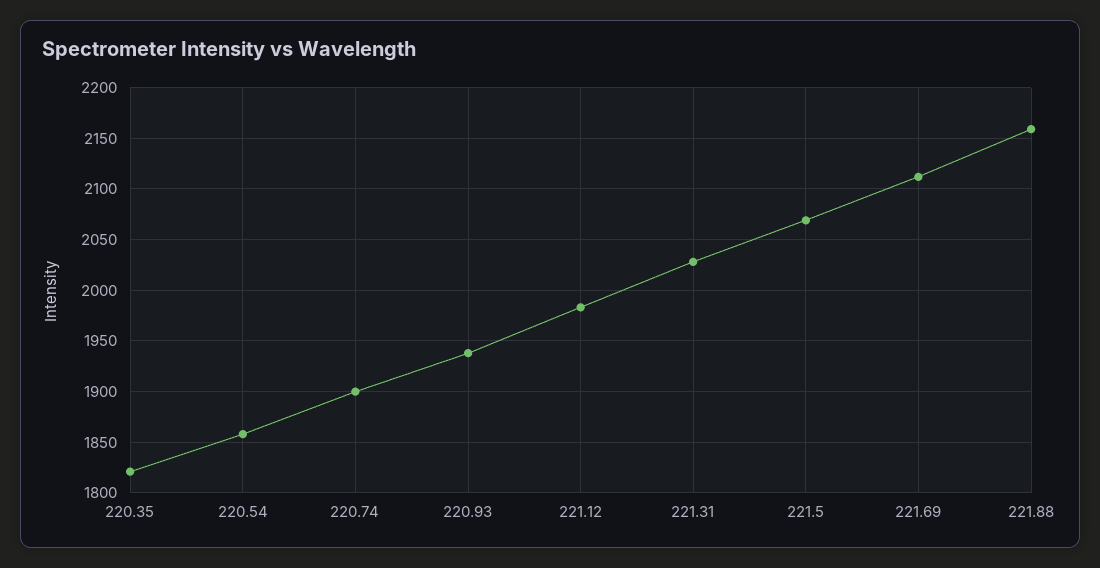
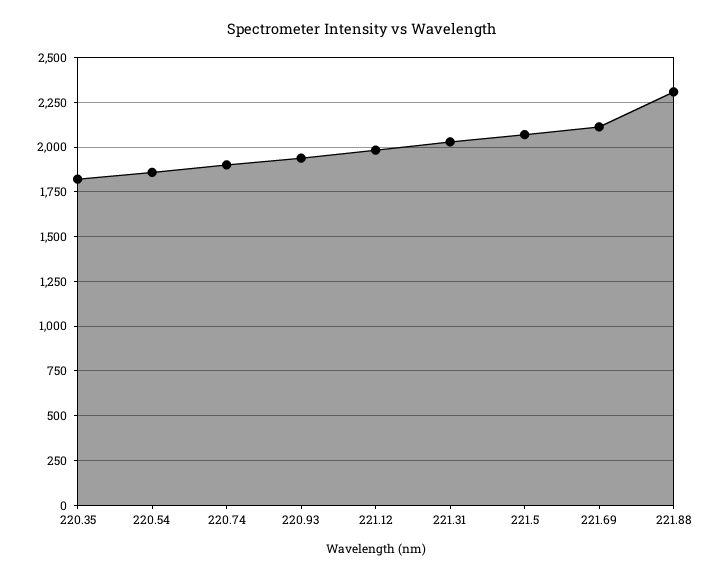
  {
    "220.35": 1820,
    "220.54": 1860,
    "220.74": 1900,
    "220.93": 1940,
    "221.12": 1980,
    "221.31": 2030,
    "221.5": 2070,
    "221.69": 2110,
-   "221.88": 2160
+   "221.88": 2300
  }

